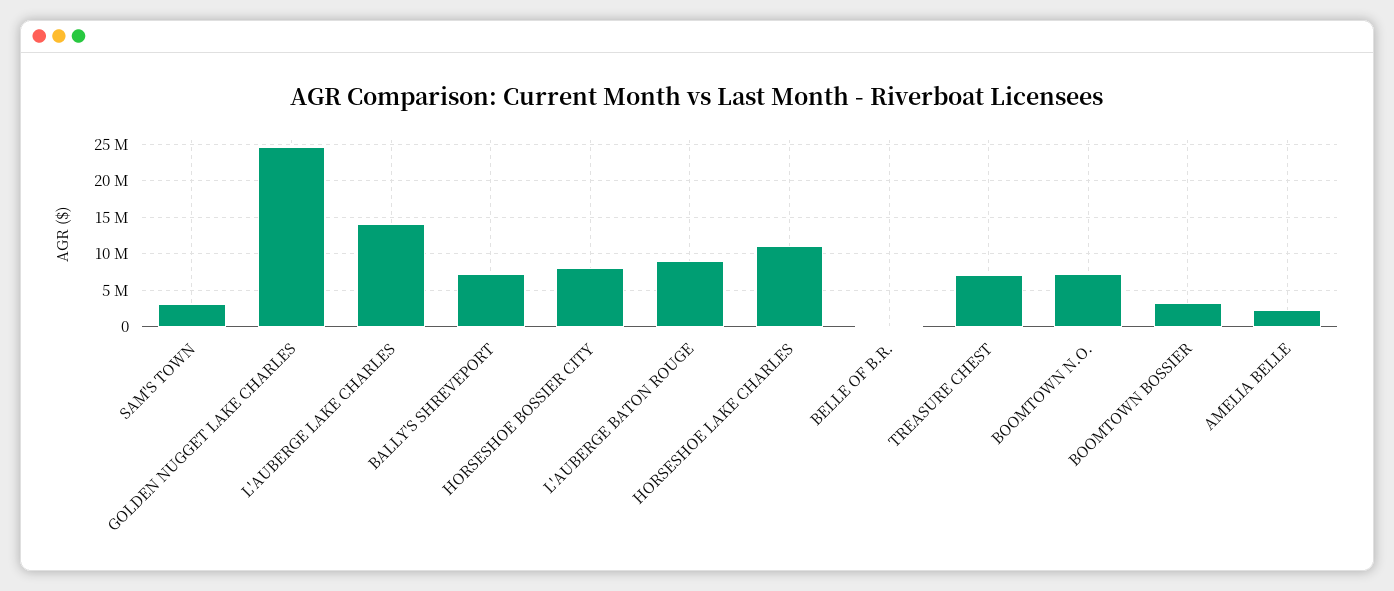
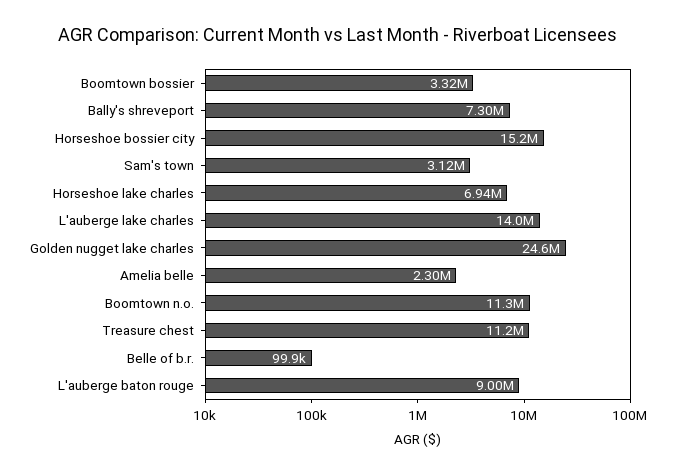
  {
    "SAM'S TOWN": 3120000,
    "GOLDEN NUGGET LAKE CHARLES": 24600000,
    "L'AUBERGE LAKE CHARLES": 14000000,
    "BALLY'S SHREVEPORT": 7300000,
-   "HORSESHOE BOSSIER CITY": 8000000,
+   "HORSESHOE BOSSIER CITY": 15200000,
    "L'AUBERGE BATON ROUGE": 9000000,
-   "HORSESHOE LAKE CHARLES": 11000000,
+   "HORSESHOE LAKE CHARLES": 6940000,
    "BELLE OF B.R.": 99900,
-   "TREASURE CHEST": 7000000,
+   "TREASURE CHEST": 11200000,
-   "BOOMTOWN N.O.": 7000000,
+   "BOOMTOWN N.O.": 11300000,
    "BOOMTOWN BOSSIER": 3320000,
    "AMELIA BELLE": 2300000
  }

